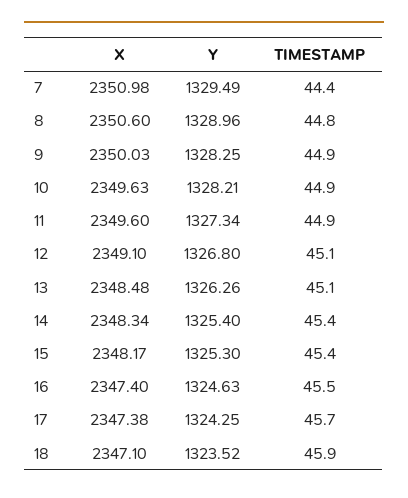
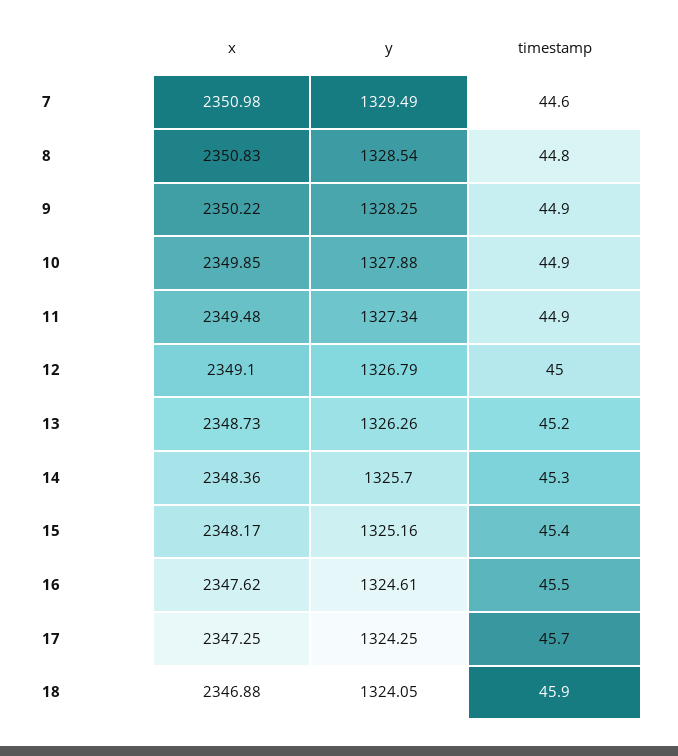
  {
    "X": {
      "7": 2350.98,
-     "8": 2350.6,
+     "8": 2350.83,
-     "9": 2350.03,
+     "9": 2350.22,
-     "10": 2349.63,
+     "10": 2349.85,
-     "11": 2349.6,
+     "11": 2349.48,
      "12": 2349.1,
-     "13": 2348.48,
+     "13": 2348.73,
-     "14": 2348.34,
+     "14": 2348.36,
      "15": 2348.17,
-     "16": 2347.4,
+     "16": 2347.62,
-     "17": 2347.38,
+     "17": 2347.25,
-     "18": 2347.1
+     "18": 2346.88
    },
    "Y": {
      "7": 1329.49,
-     "8": 1328.96,
+     "8": 1328.54,
      "9": 1328.25,
-     "10": 1328.21,
+     "10": 1327.88,
      "11": 1327.34,
-     "12": 1326.8,
+     "12": 1326.79,
      "13": 1326.26,
-     "14": 1325.4,
+     "14": 1325.7,
-     "15": 1325.3,
+     "15": 1325.16,
-     "16": 1324.63,
+     "16": 1324.61,
      "17": 1324.25,
-     "18": 1323.52
+     "18": 1324.05
    },
    "TIMESTAMP": {
-     "7": 44.4,
+     "7": 44.6,
      "8": 44.8,
      "9": 44.9,
      "10": 44.9,
      "11": 44.9,
-     "12": 45.1,
+     "12": 45,
-     "13": 45.1,
+     "13": 45.2,
-     "14": 45.4,
+     "14": 45.3,
      "15": 45.4,
      "16": 45.5,
      "17": 45.7,
      "18": 45.9
    }
  }

